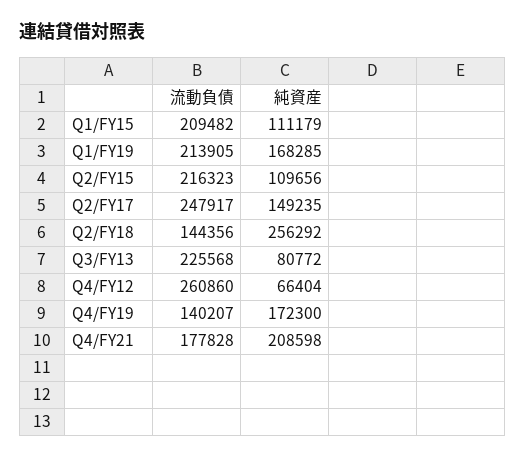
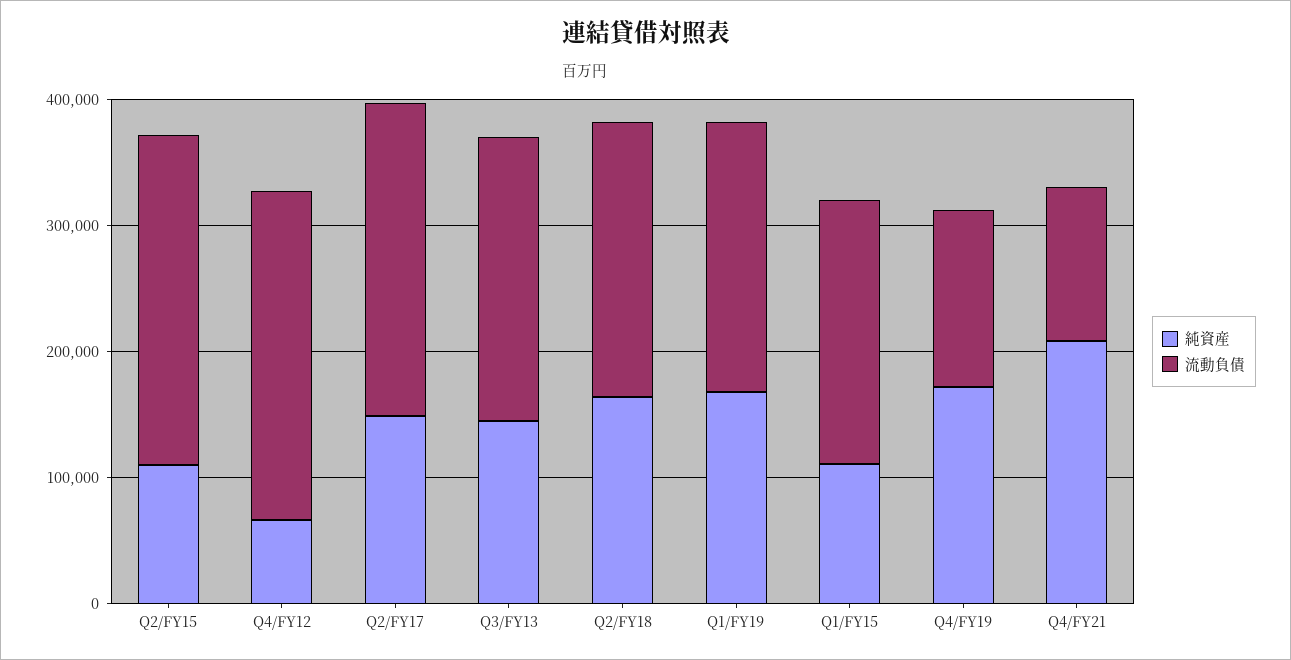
  {
    "流動負債": {
      "Q1/FY15": 209482,
      "Q1/FY19": 213905,
-     "Q2/FY15": 216323,
+     "Q2/FY15": 260000,
      "Q2/FY17": 247917,
-     "Q2/FY18": 144356,
+     "Q2/FY18": 220000,
      "Q3/FY13": 225568,
      "Q4/FY12": 260860,
      "Q4/FY19": 140207,
-     "Q4/FY21": 177828
+     "Q4/FY21": 120000
    },
    "純資産": {
      "Q1/FY15": 111179,
      "Q1/FY19": 168285,
      "Q2/FY15": 109656,
      "Q2/FY17": 149235,
-     "Q2/FY18": 256292,
+     "Q2/FY18": 160000,
-     "Q3/FY13": 80772,
+     "Q3/FY13": 140000,
      "Q4/FY12": 66404,
      "Q4/FY19": 172300,
      "Q4/FY21": 208598
    }
  }

